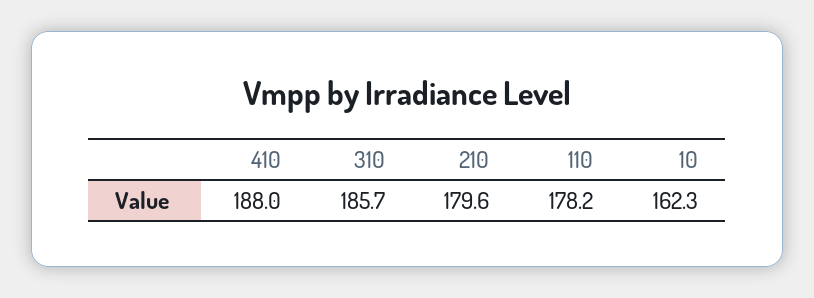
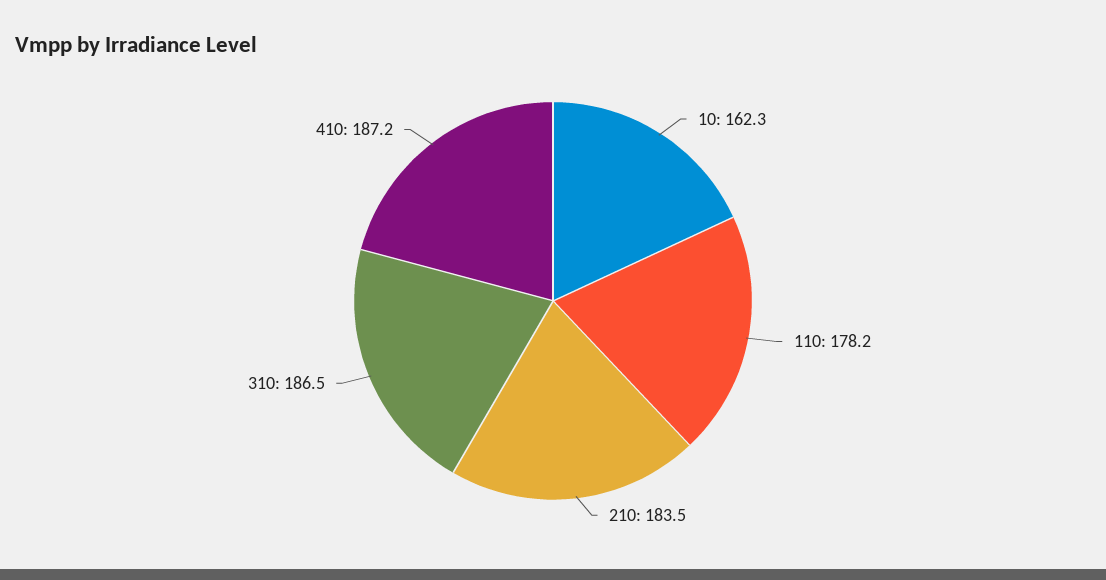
  {
-   "410": 188,
+   "410": 187.2,
-   "310": 185.7,
+   "310": 186.5,
-   "210": 179.6,
+   "210": 183.5,
    "110": 178.2,
    "10": 162.3
  }

